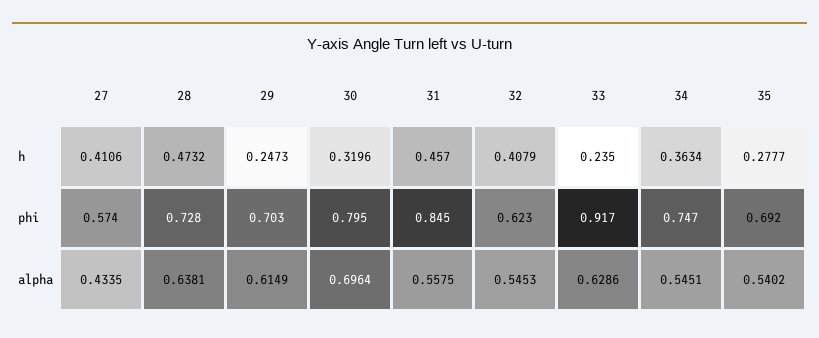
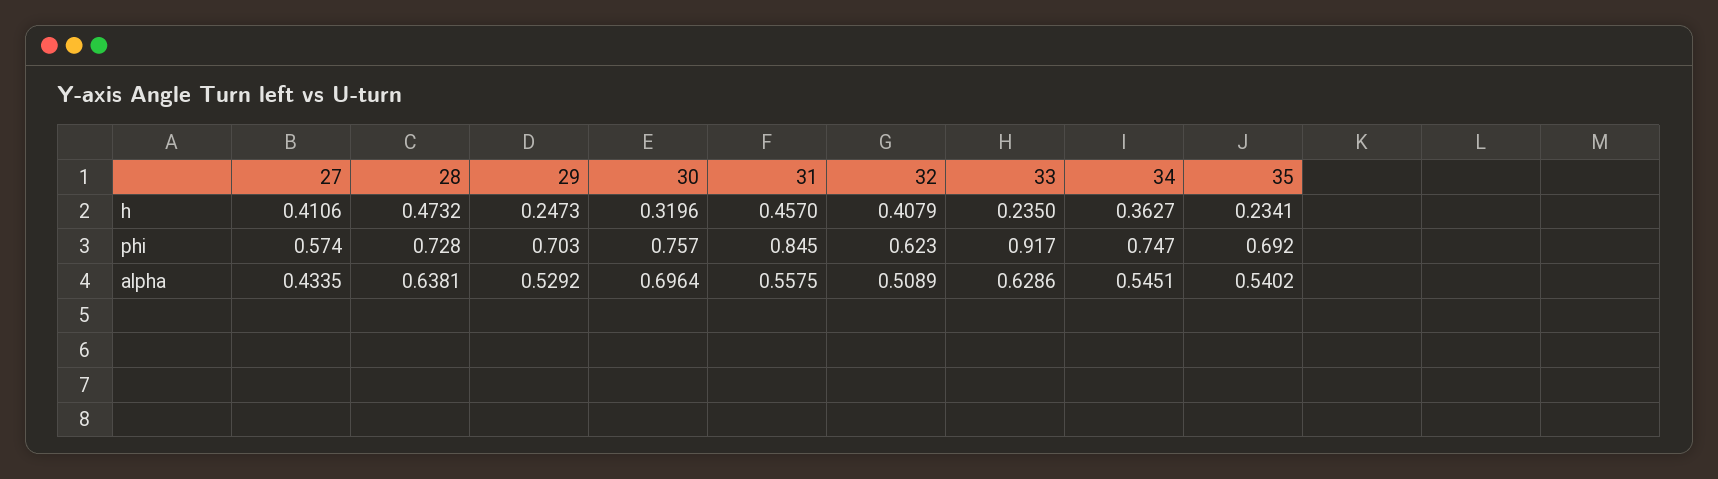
  {
    "27": {
      "h": 0.4106,
      "phi": 0.574,
      "alpha": 0.4335
    },
    "28": {
      "h": 0.4732,
      "phi": 0.728,
      "alpha": 0.6381
    },
    "29": {
      "h": 0.2473,
      "phi": 0.703,
-     "alpha": 0.6149
+     "alpha": 0.5292
    },
    "30": {
      "h": 0.3196,
-     "phi": 0.795,
+     "phi": 0.757,
      "alpha": 0.6964
    },
    "31": {
      "h": 0.457,
      "phi": 0.845,
      "alpha": 0.5575
    },
    "32": {
      "h": 0.4079,
      "phi": 0.623,
-     "alpha": 0.5453
+     "alpha": 0.5089
    },
    "33": {
      "h": 0.235,
      "phi": 0.917,
      "alpha": 0.6286
    },
    "34": {
-     "h": 0.3634,
+     "h": 0.3627,
      "phi": 0.747,
      "alpha": 0.5451
    },
    "35": {
-     "h": 0.2777,
+     "h": 0.2341,
      "phi": 0.692,
      "alpha": 0.5402
    }
  }

